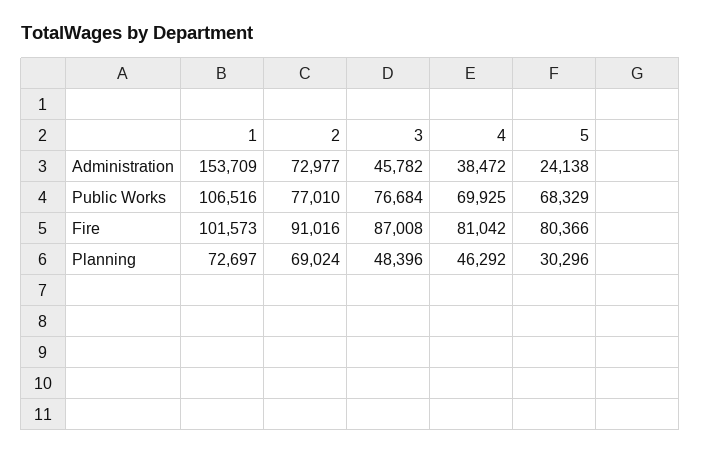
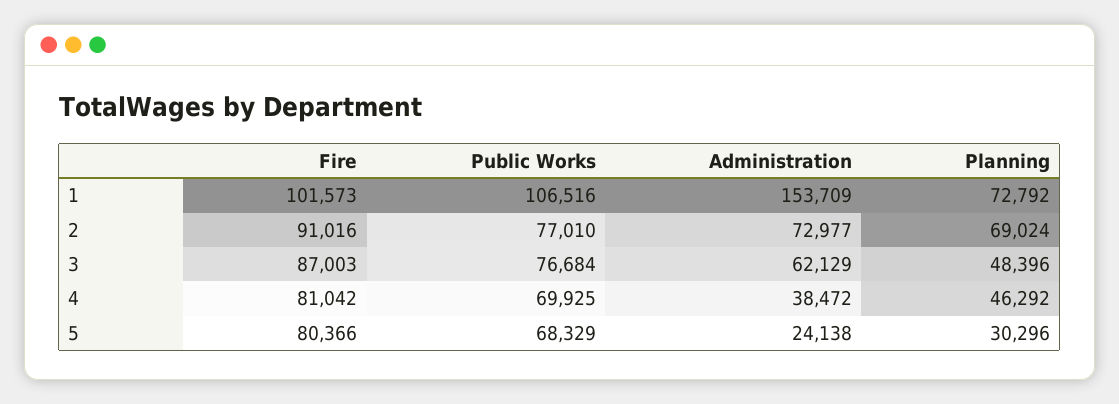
  {
    "1": {
      "Administration": 153709,
      "Public Works": 106516,
      "Fire": 101573,
-     "Planning": 72697
+     "Planning": 72792
    },
    "2": {
      "Administration": 72977,
      "Public Works": 77010,
      "Fire": 91016,
      "Planning": 69024
    },
    "3": {
-     "Administration": 45782,
+     "Administration": 62129,
      "Public Works": 76684,
-     "Fire": 87008,
+     "Fire": 87003,
      "Planning": 48396
    },
    "4": {
      "Administration": 38472,
      "Public Works": 69925,
      "Fire": 81042,
      "Planning": 46292
    },
    "5": {
      "Administration": 24138,
      "Public Works": 68329,
      "Fire": 80366,
      "Planning": 30296
    }
  }

